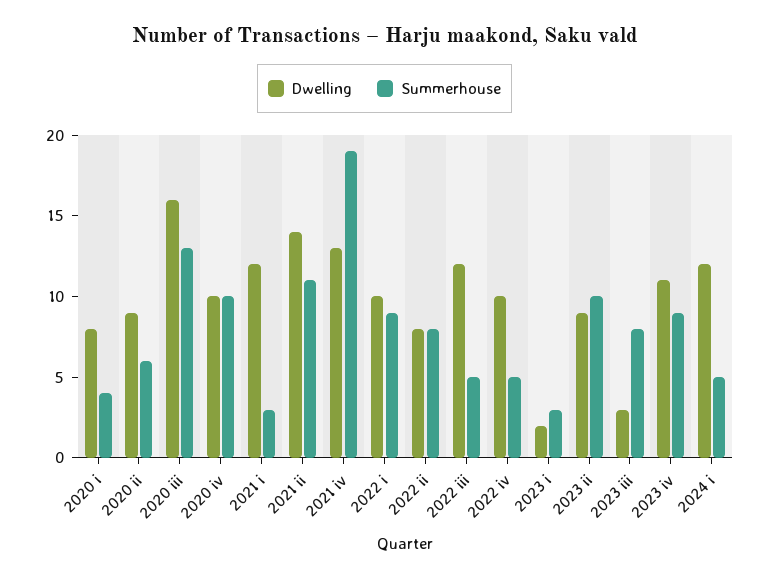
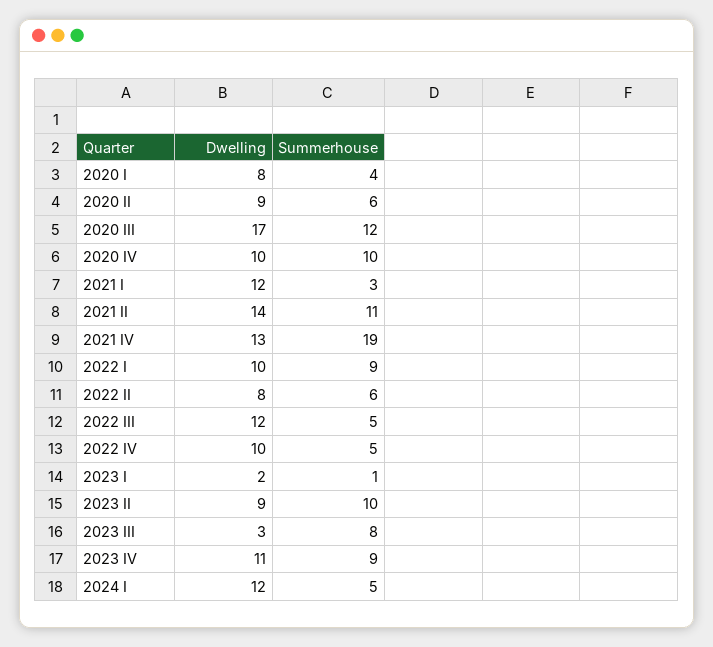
  {
    "Dwelling": {
      "2020 i": 8,
      "2020 ii": 9,
-     "2020 iii": 16,
+     "2020 iii": 17,
      "2020 iv": 10,
      "2021 i": 12,
      "2021 ii": 14,
      "2021 iv": 13,
      "2022 i": 10,
      "2022 ii": 8,
      "2022 iii": 12,
      "2022 iv": 10,
      "2023 i": 2,
      "2023 ii": 9,
      "2023 iii": 3,
      "2023 iv": 11,
      "2024 i": 12
    },
    "Summerhouse": {
      "2020 i": 4,
      "2020 ii": 6,
-     "2020 iii": 13,
+     "2020 iii": 12,
      "2020 iv": 10,
      "2021 i": 3,
      "2021 ii": 11,
      "2021 iv": 19,
      "2022 i": 9,
-     "2022 ii": 8,
+     "2022 ii": 6,
      "2022 iii": 5,
      "2022 iv": 5,
-     "2023 i": 3,
+     "2023 i": 1,
      "2023 ii": 10,
      "2023 iii": 8,
      "2023 iv": 9,
      "2024 i": 5
    }
  }

